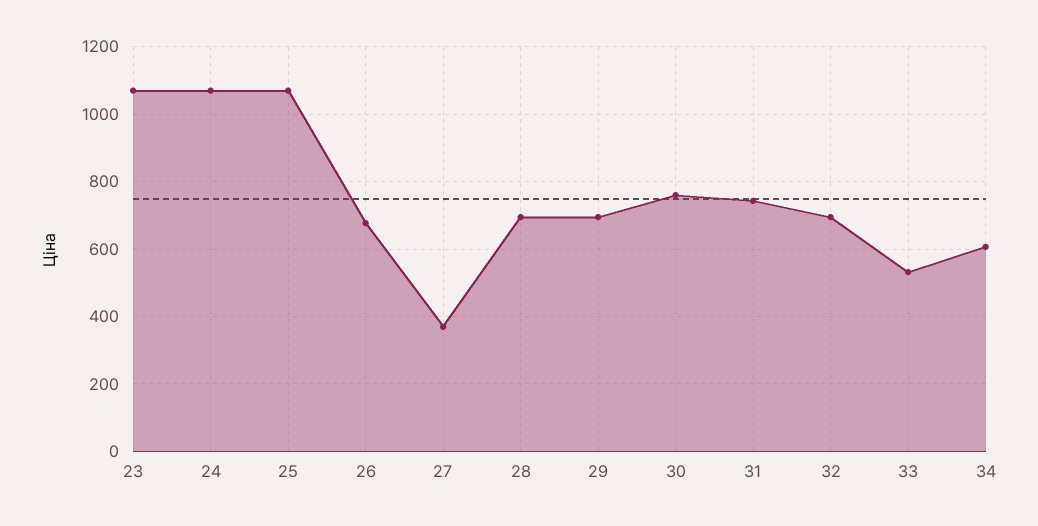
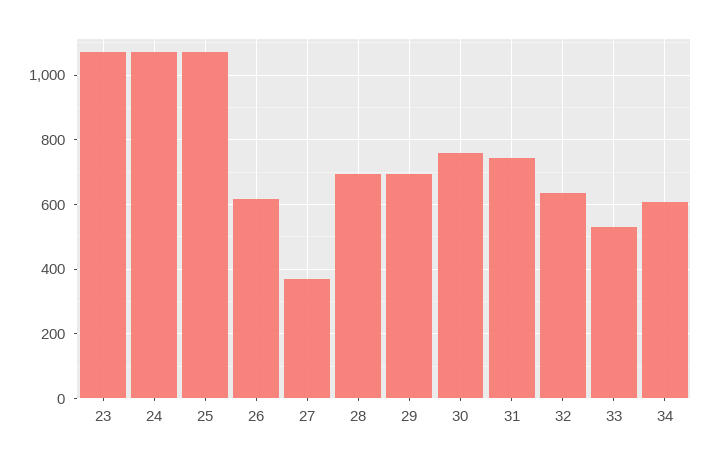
  {
    "23": 1060,
    "24": 1060,
    "25": 1060,
-   "26": 680,
+   "26": 620,
    "27": 360,
    "28": 700,
    "29": 700,
    "30": 760,
    "31": 740,
-   "32": 700,
+   "32": 640,
    "33": 540,
    "34": 600
  }

